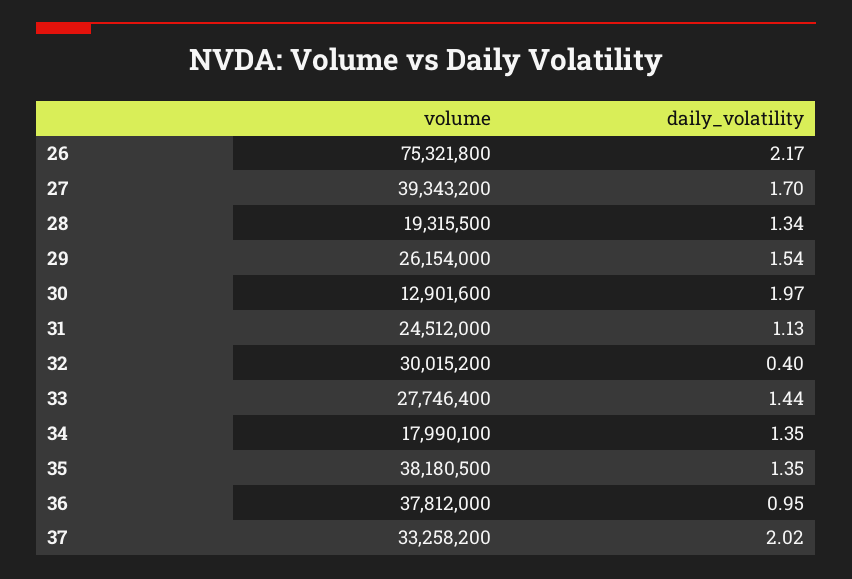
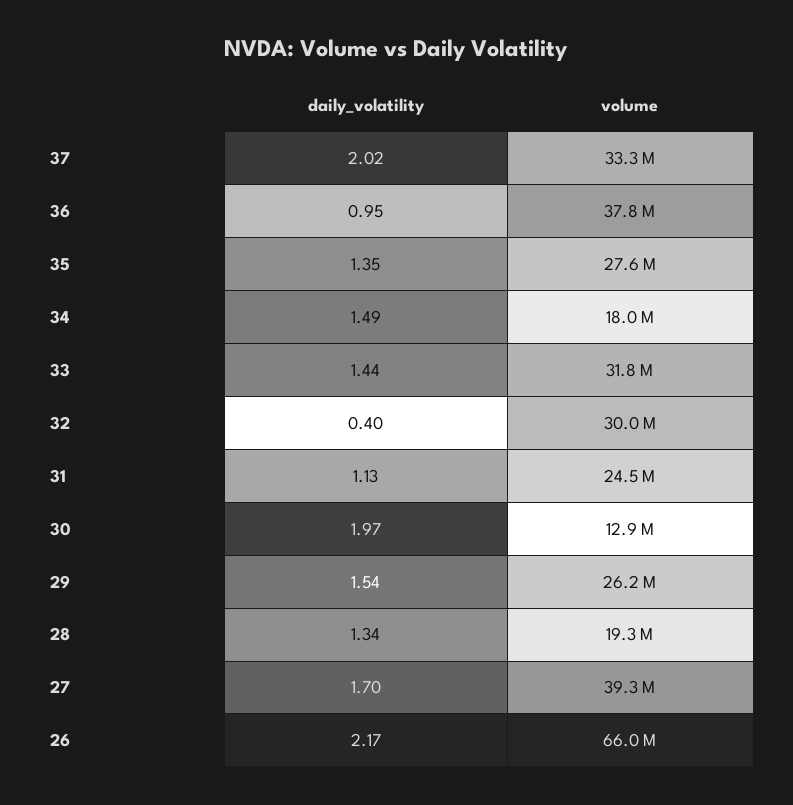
  {
    "volume": {
-     "26": 75321800,
+     "26": 66000000,
      "27": 39343200,
      "28": 19315500,
      "29": 26154000,
      "30": 12901600,
      "31": 24512000,
      "32": 30015200,
-     "33": 27746400,
+     "33": 31800000,
      "34": 17990100,
-     "35": 38180500,
+     "35": 27600000,
      "36": 37812000,
      "37": 33258200
    },
    "daily_volatility": {
      "26": 2.17,
      "27": 1.7,
      "28": 1.34,
      "29": 1.54,
      "30": 1.97,
      "31": 1.13,
      "32": 0.4,
      "33": 1.44,
-     "34": 1.35,
+     "34": 1.49,
      "35": 1.35,
      "36": 0.95,
      "37": 2.02
    }
  }

